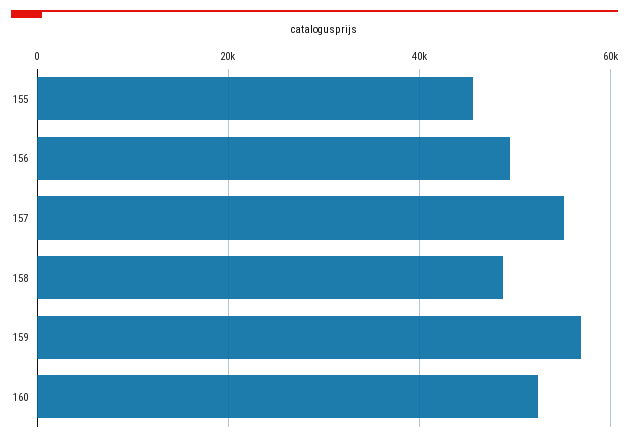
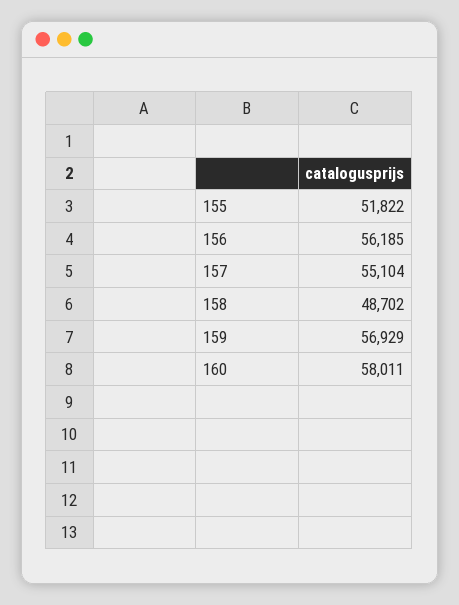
  {
-   "155": 46000,
+   "155": 51822,
-   "156": 50000,
+   "156": 56185,
    "157": 55104,
    "158": 48702,
    "159": 56929,
-   "160": 52000
+   "160": 58011
  }

